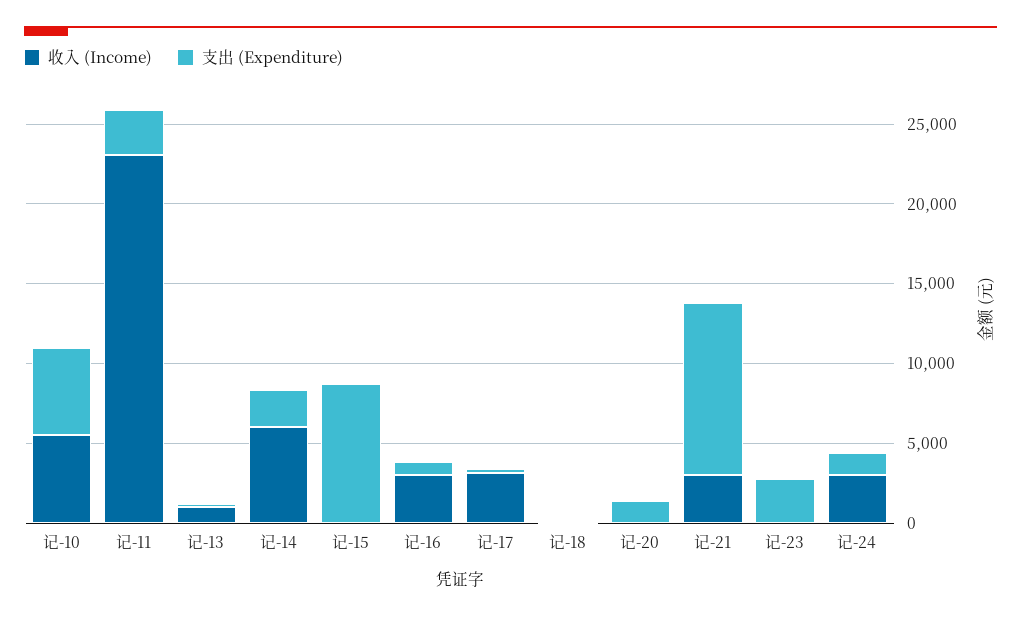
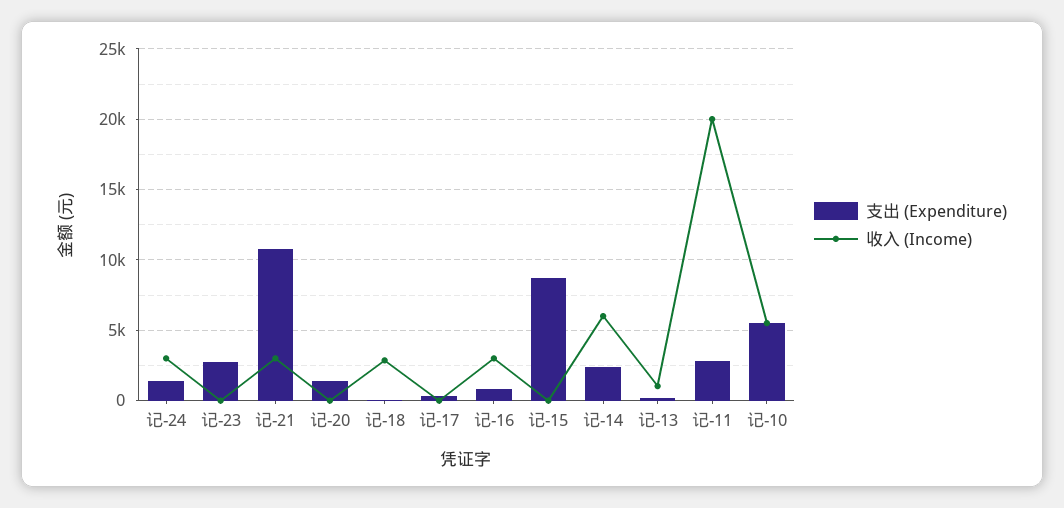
  {
    "收入 (Income)": {
      "记-10": 5500,
-     "记-11": 23000,
+     "记-11": 20000,
      "记-13": 1000,
      "记-14": 6000,
      "记-15": 0,
      "记-16": 3000,
-     "记-17": 3000,
+     "记-17": 0,
-     "记-18": 0,
+     "记-18": 3000,
      "记-20": 0,
      "记-21": 3000,
      "记-23": 0,
      "记-24": 3000
    },
    "支出 (Expenditure)": {
      "记-10": 5500,
      "记-11": 3000,
      "记-13": 0,
      "记-14": 2500,
      "记-15": 8500,
      "记-16": 1000,
      "记-17": 500,
      "记-18": 0,
      "记-20": 1500,
      "记-21": 11000,
      "记-23": 2500,
      "记-24": 1500
    }
  }

